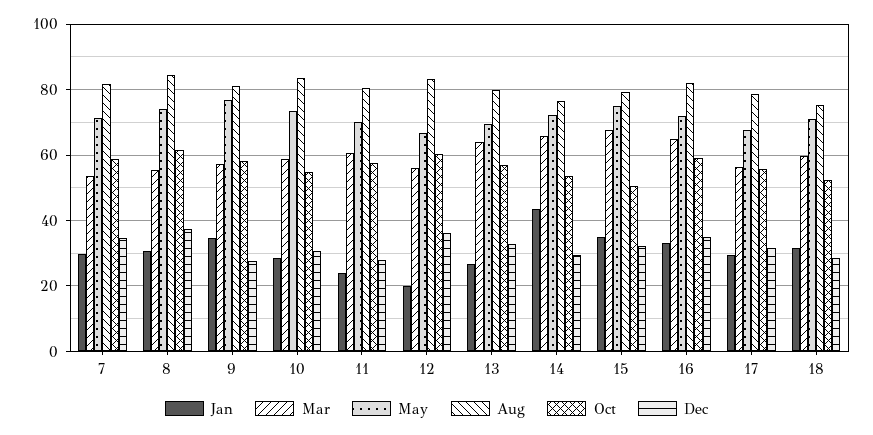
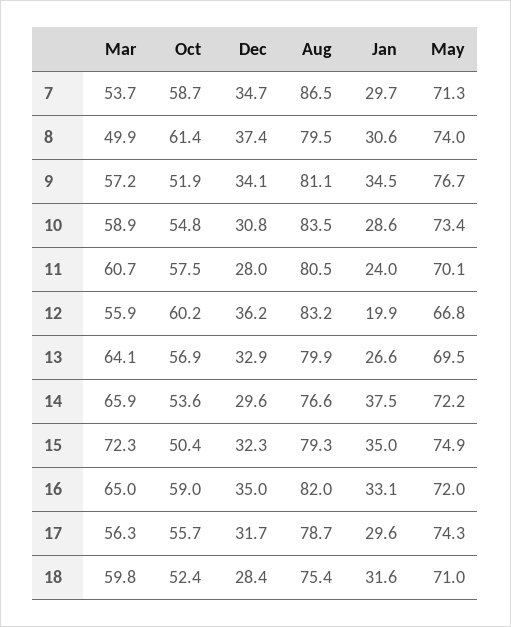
  {
    "Jan": {
      "7": 29.7,
      "8": 30.6,
      "9": 34.5,
      "10": 28.6,
      "11": 24,
      "12": 19.9,
      "13": 26.6,
-     "14": 44,
+     "14": 37.5,
      "15": 35,
      "16": 33.1,
      "17": 29.6,
      "18": 31.6
    },
    "Mar": {
      "7": 53.7,
-     "8": 56,
+     "8": 49.9,
      "9": 57.2,
      "10": 58.9,
      "11": 60.7,
      "12": 55.9,
      "13": 64.1,
      "14": 65.9,
-     "15": 68,
+     "15": 72.3,
      "16": 65,
      "17": 56.3,
      "18": 59.8
    },
    "May": {
      "7": 71.3,
      "8": 74,
      "9": 76.7,
      "10": 73.4,
      "11": 70.1,
      "12": 66.8,
      "13": 69.5,
      "14": 72.2,
      "15": 74.9,
      "16": 72,
-     "17": 68,
+     "17": 74.3,
      "18": 71
    },
    "Aug": {
-     "7": 82,
+     "7": 86.5,
-     "8": 84,
+     "8": 79.5,
      "9": 81.1,
      "10": 83.5,
      "11": 80.5,
      "12": 83.2,
      "13": 79.9,
      "14": 76.6,
      "15": 79.3,
      "16": 82,
      "17": 78.7,
      "18": 75.4
    },
    "Oct": {
      "7": 58.7,
      "8": 61.4,
-     "9": 58,
+     "9": 51.9,
      "10": 54.8,
      "11": 57.5,
      "12": 60.2,
      "13": 56.9,
      "14": 53.6,
      "15": 50.4,
      "16": 59,
      "17": 55.7,
      "18": 52.4
    },
    "Dec": {
      "7": 34.7,
      "8": 37.4,
-     "9": 28,
+     "9": 34.1,
      "10": 30.8,
      "11": 28,
      "12": 36.2,
      "13": 32.9,
      "14": 29.6,
      "15": 32.3,
      "16": 35,
      "17": 31.7,
      "18": 28.4
    }
  }

